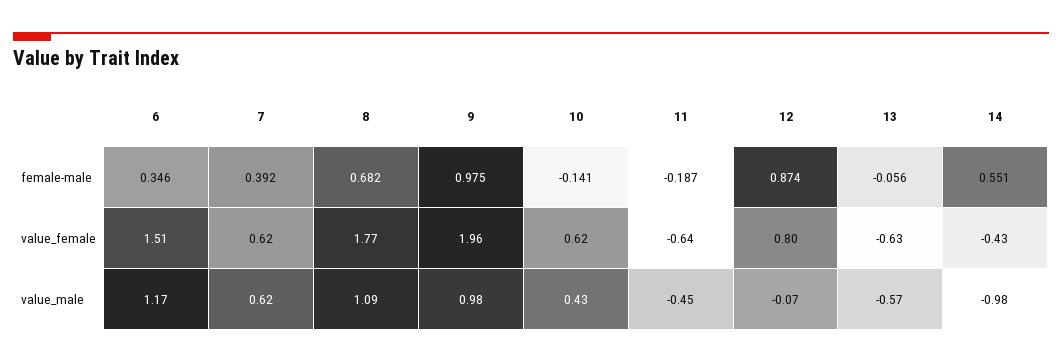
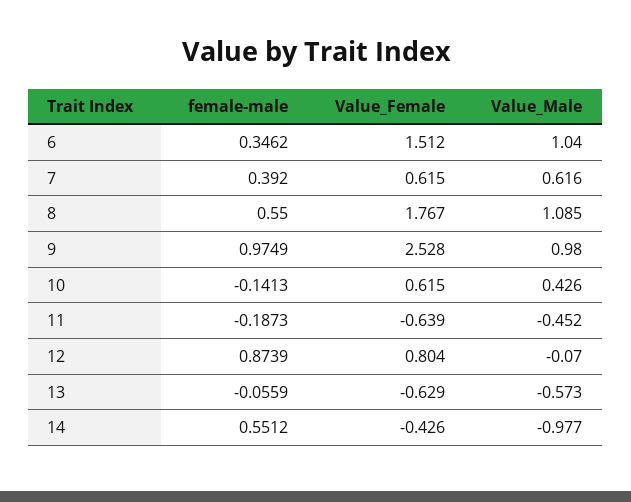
  {
    "6": {
      "female-male": 0.3462,
      "value_female": 1.512,
-     "value_male": 1.17
+     "value_male": 1.04
    },
    "7": {
      "female-male": 0.392,
      "value_female": 0.615,
      "value_male": 0.616
    },
    "8": {
-     "female-male": 0.682,
+     "female-male": 0.55,
      "value_female": 1.767,
      "value_male": 1.085
    },
    "9": {
      "female-male": 0.9749,
-     "value_female": 1.96,
+     "value_female": 2.528,
      "value_male": 0.98
    },
    "10": {
      "female-male": -0.1413,
      "value_female": 0.615,
      "value_male": 0.426
    },
    "11": {
      "female-male": -0.1873,
      "value_female": -0.639,
      "value_male": -0.452
    },
    "12": {
      "female-male": 0.8739,
      "value_female": 0.804,
      "value_male": -0.07
    },
    "13": {
      "female-male": -0.0559,
      "value_female": -0.629,
      "value_male": -0.573
    },
    "14": {
      "female-male": 0.5512,
      "value_female": -0.426,
      "value_male": -0.977
    }
  }

